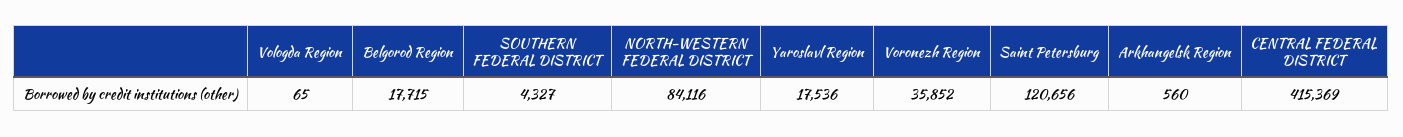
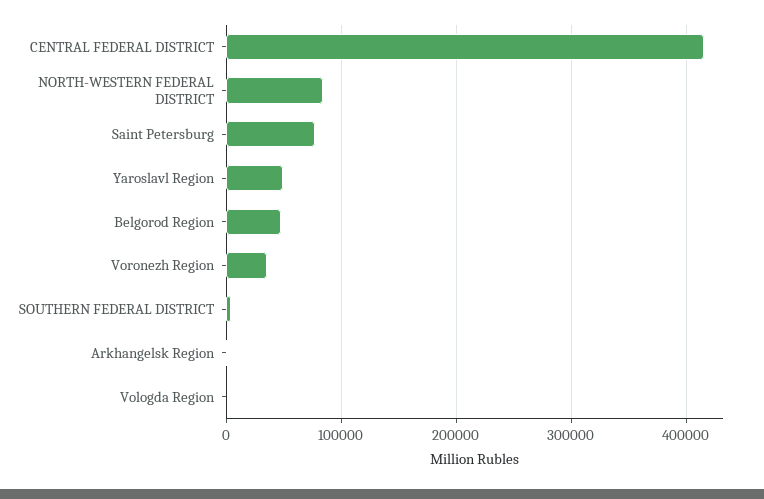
  {
    "Vologda Region": 65,
-   "Belgorod Region": 17715,
+   "Belgorod Region": 50000,
    "SOUTHERN FEDERAL DISTRICT": 4327,
    "NORTH-WESTERN FEDERAL DISTRICT": 84116,
-   "Yaroslavl Region": 17536,
+   "Yaroslavl Region": 50000,
    "Voronezh Region": 35852,
-   "Saint Petersburg": 120656,
+   "Saint Petersburg": 80000,
    "Arkhangelsk Region": 560,
    "CENTRAL FEDERAL DISTRICT": 415369
  }

